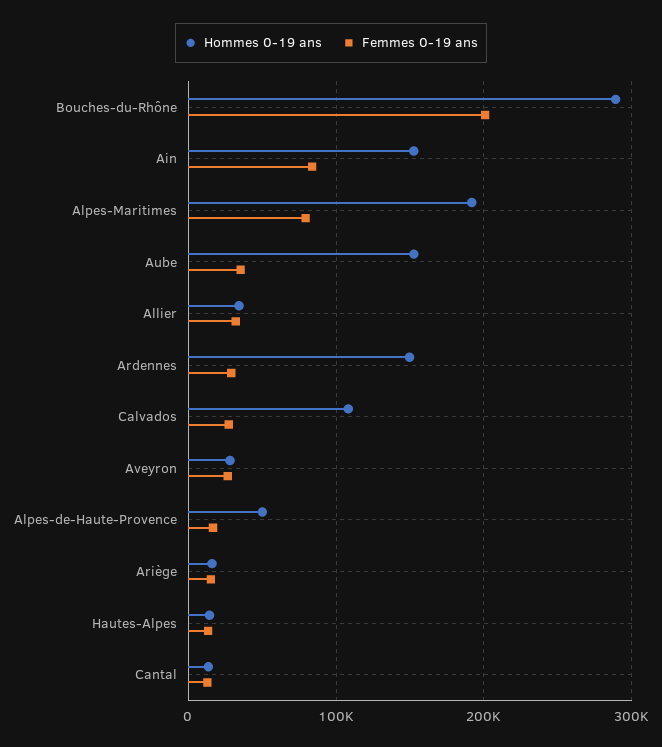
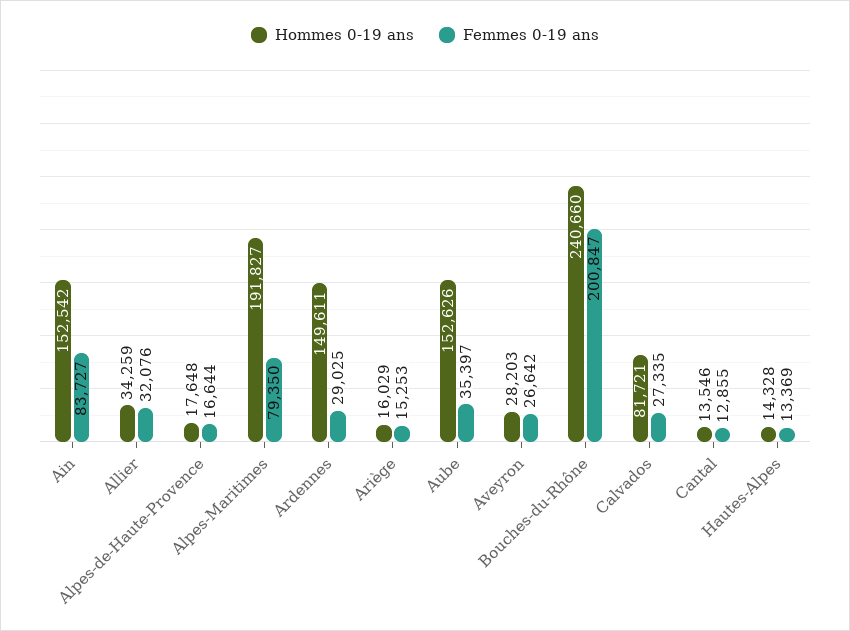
  {
    "Hommes 0-19 ans": {
-     "Bouches-du-Rhône": 290000,
+     "Bouches-du-Rhône": 240660,
      "Ain": 152542,
      "Alpes-Maritimes": 191827,
      "Aube": 152626,
      "Allier": 34259,
      "Ardennes": 149611,
-     "Calvados": 110000,
+     "Calvados": 81721,
      "Aveyron": 28203,
-     "Alpes-de-Haute-Provence": 50000,
+     "Alpes-de-Haute-Provence": 17648,
      "Ariège": 16029,
      "Hautes-Alpes": 14328,
      "Cantal": 13546
    },
    "Femmes 0-19 ans": {
      "Bouches-du-Rhône": 200847,
      "Ain": 83727,
      "Alpes-Maritimes": 79350,
      "Aube": 35397,
      "Allier": 32076,
      "Ardennes": 29025,
      "Calvados": 27335,
      "Aveyron": 26642,
      "Alpes-de-Haute-Provence": 16644,
      "Ariège": 15253,
      "Hautes-Alpes": 13369,
      "Cantal": 12855
    }
  }

